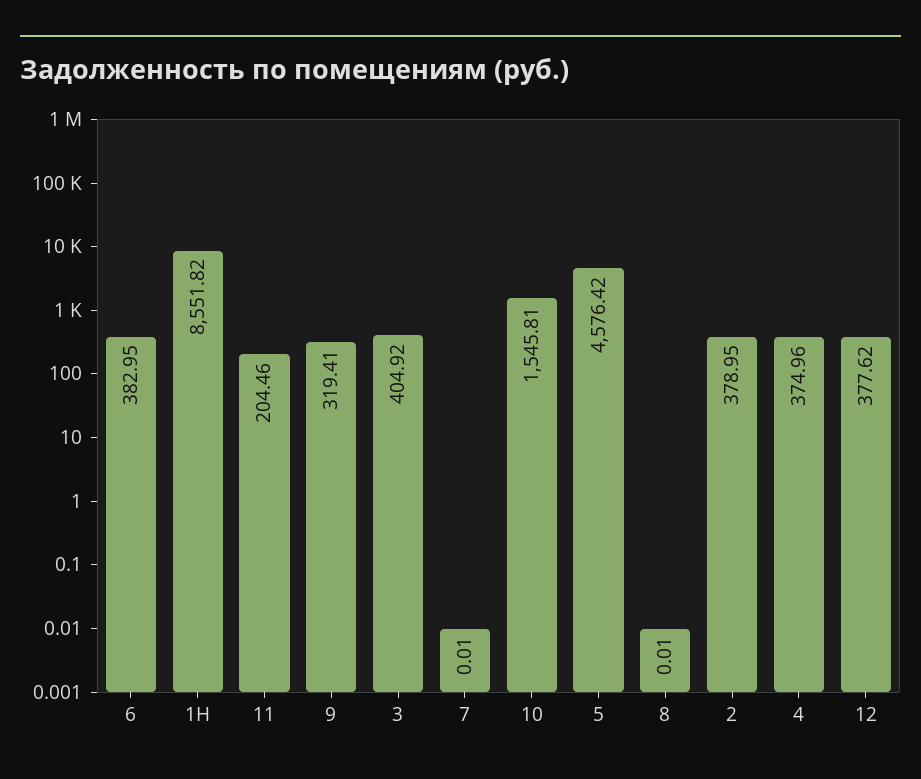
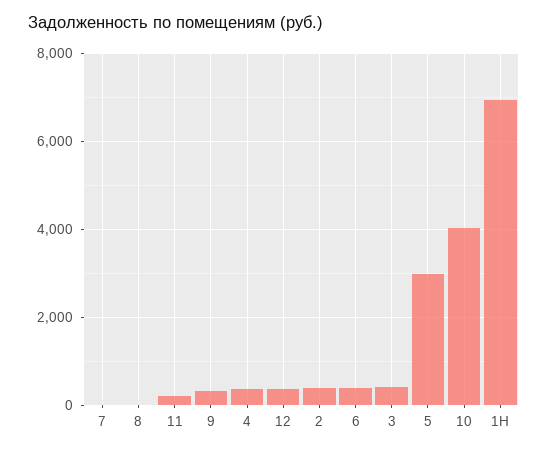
  {
    "6": 382.95,
-   "1Н": 8551.82,
+   "1Н": 7000,
    "11": 204.46,
    "9": 319.41,
    "3": 404.92,
    "7": 0.01,
-   "10": 1545.81,
+   "10": 4000,
-   "5": 4576.42,
+   "5": 3000,
    "8": 0.01,
    "2": 378.95,
    "4": 374.96,
    "12": 377.62
  }

